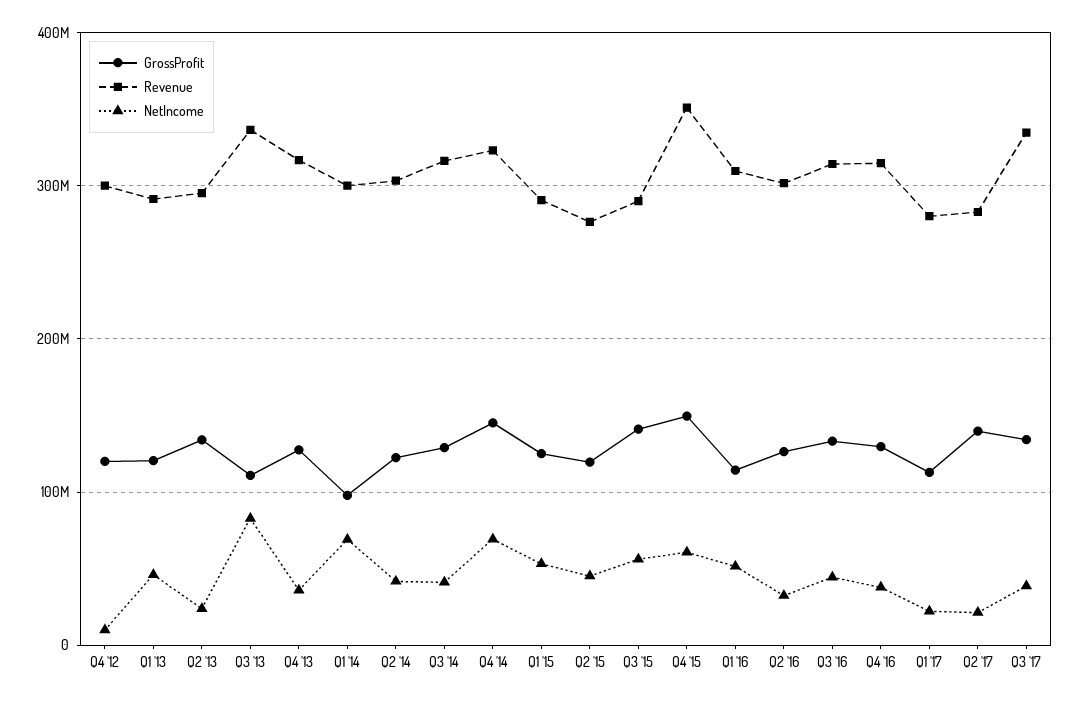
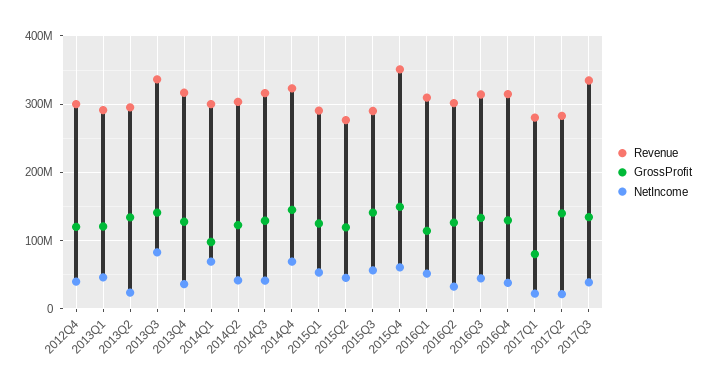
  {
    "GrossProfit": {
      "Q4 '12": 120000000,
      "Q1 '13": 120000000,
      "Q2 '13": 130000000,
-     "Q3 '13": 110000000,
+     "Q3 '13": 140000000,
      "Q4 '13": 130000000,
      "Q1 '14": 100000000,
      "Q2 '14": 120000000,
      "Q3 '14": 130000000,
      "Q4 '14": 150000000,
      "Q1 '15": 130000000,
      "Q2 '15": 120000000,
      "Q3 '15": 140000000,
      "Q4 '15": 150000000,
      "Q1 '16": 110000000,
      "Q2 '16": 130000000,
      "Q3 '16": 130000000,
      "Q4 '16": 130000000,
-     "Q1 '17": 110000000,
+     "Q1 '17": 80000000,
      "Q2 '17": 140000000,
      "Q3 '17": 130000000
    },
    "Revenue": {
      "Q4 '12": 300000000,
      "Q1 '13": 290000000,
      "Q2 '13": 300000000,
      "Q3 '13": 340000000,
      "Q4 '13": 320000000,
      "Q1 '14": 300000000,
      "Q2 '14": 300000000,
      "Q3 '14": 320000000,
      "Q4 '14": 320000000,
      "Q1 '15": 290000000,
      "Q2 '15": 280000000,
      "Q3 '15": 290000000,
      "Q4 '15": 350000000,
      "Q1 '16": 310000000,
      "Q2 '16": 300000000,
      "Q3 '16": 310000000,
      "Q4 '16": 310000000,
      "Q1 '17": 280000000,
      "Q2 '17": 280000000,
      "Q3 '17": 330000000
    },
    "NetIncome": {
-     "Q4 '12": 10000000,
+     "Q4 '12": 40000000,
      "Q1 '13": 50000000,
      "Q2 '13": 20000000,
      "Q3 '13": 80000000,
      "Q4 '13": 40000000,
      "Q1 '14": 70000000,
      "Q2 '14": 40000000,
      "Q3 '14": 40000000,
      "Q4 '14": 70000000,
      "Q1 '15": 50000000,
      "Q2 '15": 50000000,
      "Q3 '15": 60000000,
      "Q4 '15": 60000000,
      "Q1 '16": 50000000,
      "Q2 '16": 30000000,
      "Q3 '16": 40000000,
      "Q4 '16": 40000000,
      "Q1 '17": 20000000,
      "Q2 '17": 20000000,
      "Q3 '17": 40000000
    }
  }

